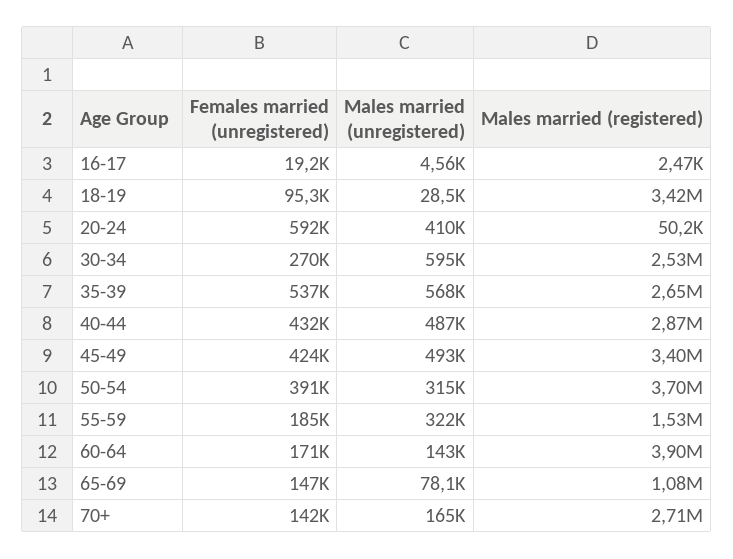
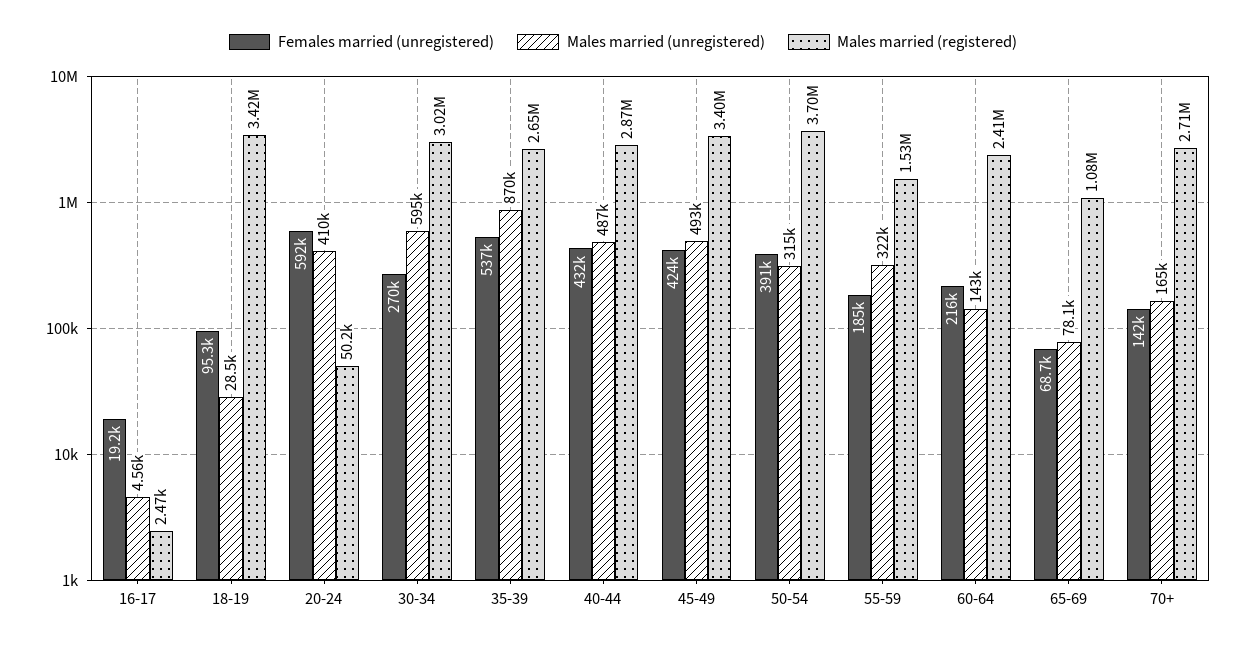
  {
    "Females married (unregistered)": {
      "16-17": 19200,
      "18-19": 95300,
      "20-24": 592000,
      "30-34": 270000,
      "35-39": 537000,
      "40-44": 432000,
      "45-49": 424000,
      "50-54": 391000,
      "55-59": 185000,
-     "60-64": 171000,
+     "60-64": 216000,
-     "65-69": 147000,
+     "65-69": 68700,
      "70+": 142000
    },
    "Males married (unregistered)": {
      "16-17": 4560,
      "18-19": 28500,
      "20-24": 410000,
      "30-34": 595000,
-     "35-39": 568000,
+     "35-39": 870000,
      "40-44": 487000,
      "45-49": 493000,
      "50-54": 315000,
      "55-59": 322000,
      "60-64": 143000,
      "65-69": 78100,
      "70+": 165000
    },
    "Males married (registered)": {
      "16-17": 2470,
      "18-19": 3420000,
      "20-24": 50200,
-     "30-34": 2530000,
+     "30-34": 3020000,
      "35-39": 2650000,
      "40-44": 2870000,
      "45-49": 3400000,
      "50-54": 3700000,
      "55-59": 1530000,
-     "60-64": 3900000,
+     "60-64": 2410000,
      "65-69": 1080000,
      "70+": 2710000
    }
  }

